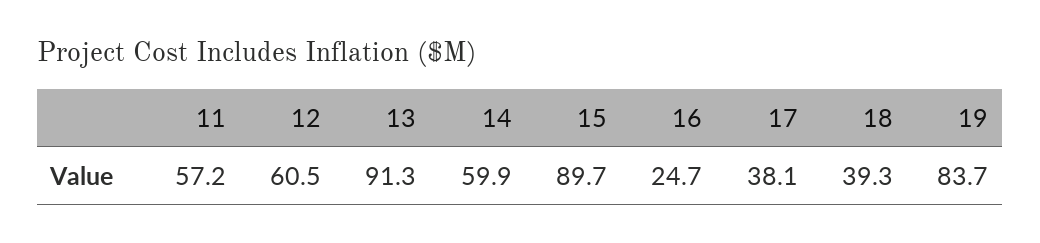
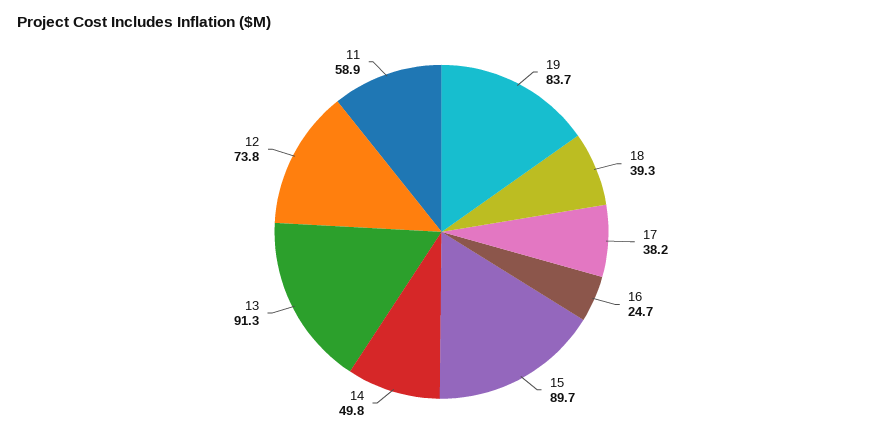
  {
-   "11": 57.2,
+   "11": 58.9,
-   "12": 60.5,
+   "12": 73.8,
    "13": 91.3,
-   "14": 59.9,
+   "14": 49.8,
    "15": 89.7,
    "16": 24.7,
-   "17": 38.1,
+   "17": 38.2,
    "18": 39.3,
    "19": 83.7
  }

